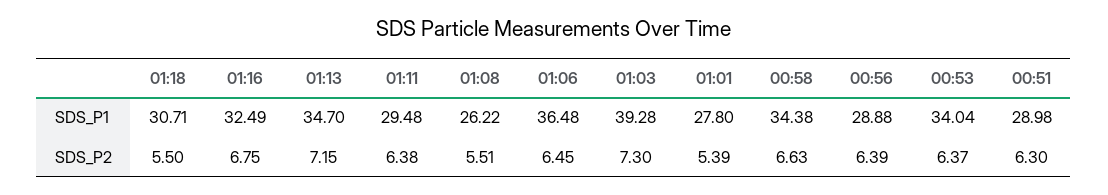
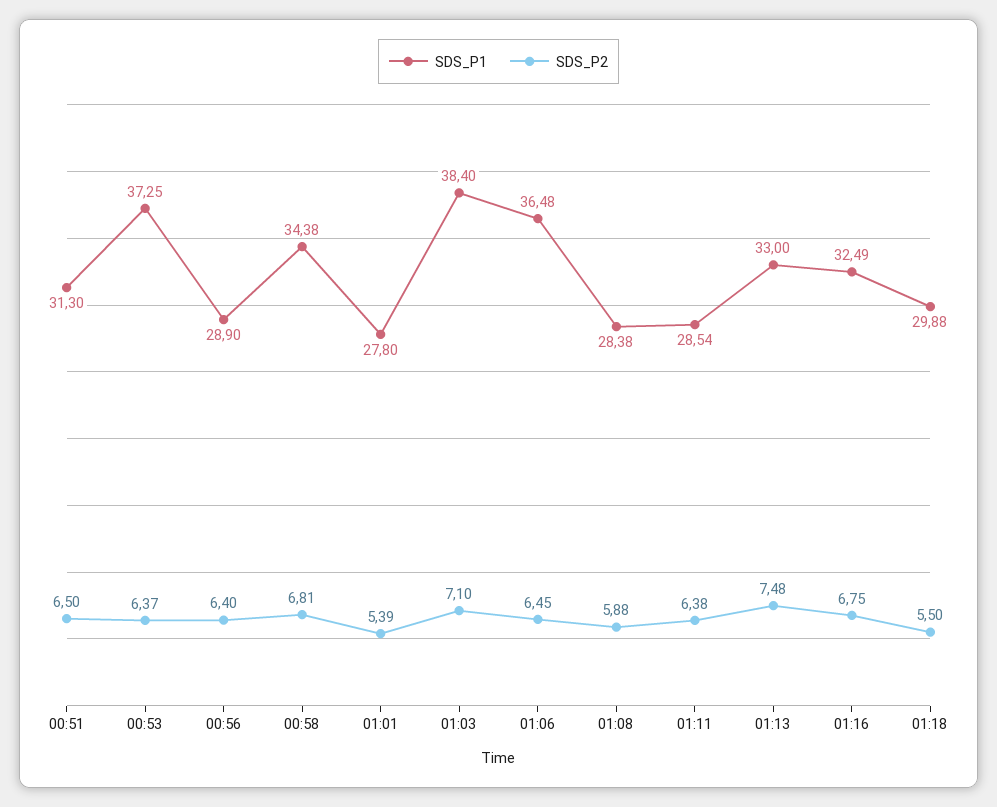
  {
    "SDS_P1": {
-     "01:18": 30.71,
+     "01:18": 29.88,
      "01:16": 32.49,
-     "01:13": 34.7,
+     "01:13": 33,
-     "01:11": 29.48,
+     "01:11": 28.54,
-     "01:08": 26.22,
+     "01:08": 28.38,
      "01:06": 36.48,
-     "01:03": 39.28,
+     "01:03": 38.4,
      "01:01": 27.8,
      "00:58": 34.38,
-     "00:56": 28.88,
+     "00:56": 28.9,
-     "00:53": 34.04,
+     "00:53": 37.25,
-     "00:51": 28.98
+     "00:51": 31.3
    },
    "SDS_P2": {
      "01:18": 5.5,
      "01:16": 6.75,
-     "01:13": 7.15,
+     "01:13": 7.48,
      "01:11": 6.38,
-     "01:08": 5.51,
+     "01:08": 5.88,
      "01:06": 6.45,
-     "01:03": 7.3,
+     "01:03": 7.1,
      "01:01": 5.39,
-     "00:58": 6.63,
+     "00:58": 6.81,
-     "00:56": 6.39,
+     "00:56": 6.4,
      "00:53": 6.37,
-     "00:51": 6.3
+     "00:51": 6.5
    }
  }

